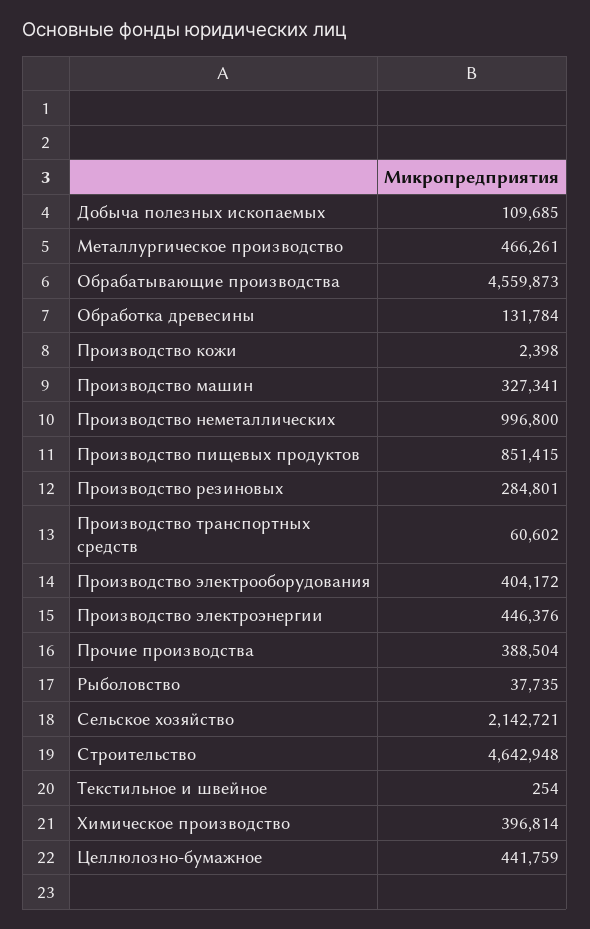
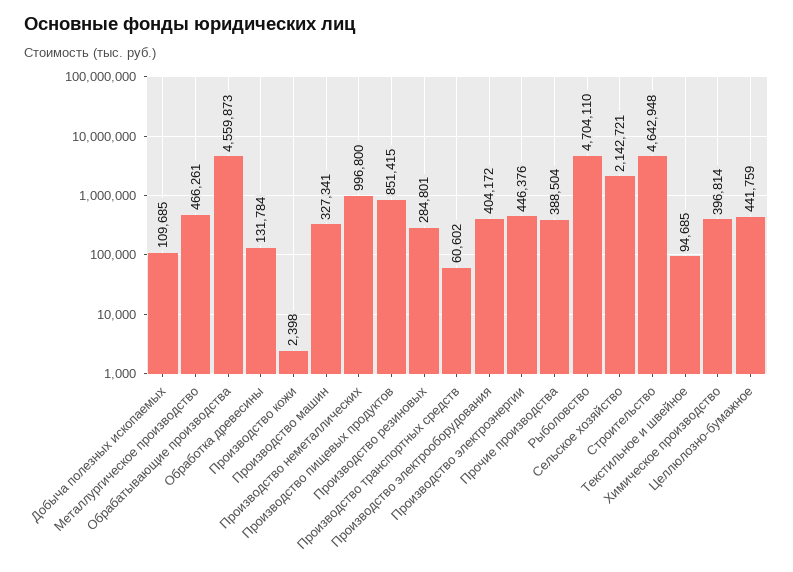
  {
    "Добыча полезных ископаемых": 109685,
    "Металлургическое производство": 466261,
    "Обрабатывающие производства": 4559873,
    "Обработка древесины": 131784,
    "Производство кожи": 2398,
    "Производство машин": 327341,
    "Производство неметаллических": 996800,
    "Производство пищевых продуктов": 851415,
    "Производство резиновых": 284801,
    "Производство транспортных средств": 60602,
    "Производство электрооборудования": 404172,
    "Производство электроэнергии": 446376,
    "Прочие производства": 388504,
-   "Рыболовство": 37735,
+   "Рыболовство": 4704110,
    "Сельское хозяйство": 2142721,
    "Строительство": 4642948,
-   "Текстильное и швейное": 254,
+   "Текстильное и швейное": 94685,
    "Химическое производство": 396814,
    "Целлюлозно-бумажное": 441759
  }

